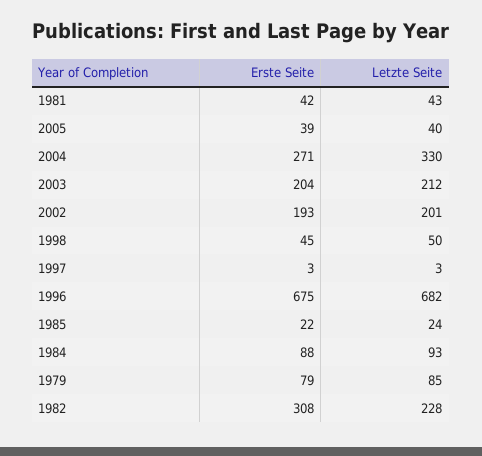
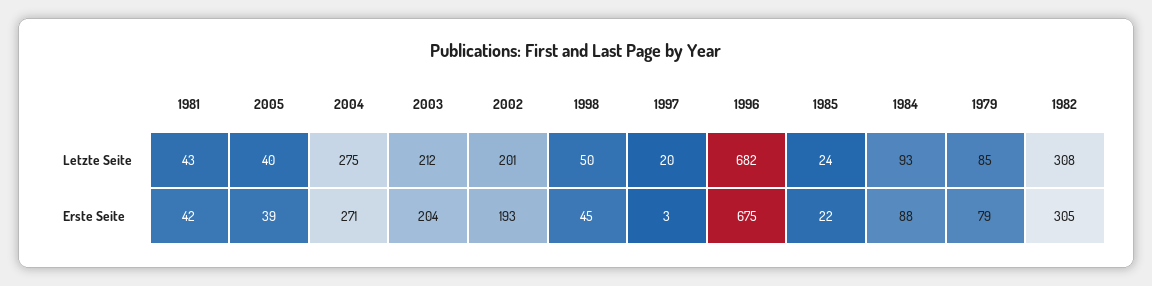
  {
    "Erste Seite": {
      "1981": 42,
      "2005": 39,
      "2004": 271,
      "2003": 204,
      "2002": 193,
      "1998": 45,
      "1997": 3,
      "1996": 675,
      "1985": 22,
      "1984": 88,
      "1979": 79,
-     "1982": 308
+     "1982": 305
    },
    "Letzte Seite": {
      "1981": 43,
      "2005": 40,
-     "2004": 330,
+     "2004": 275,
      "2003": 212,
      "2002": 201,
      "1998": 50,
-     "1997": 3,
+     "1997": 20,
      "1996": 682,
      "1985": 24,
      "1984": 93,
      "1979": 85,
-     "1982": 228
+     "1982": 308
    }
  }

